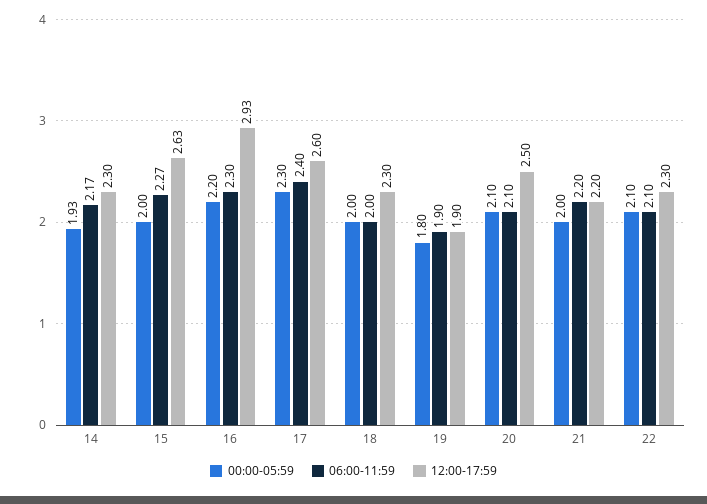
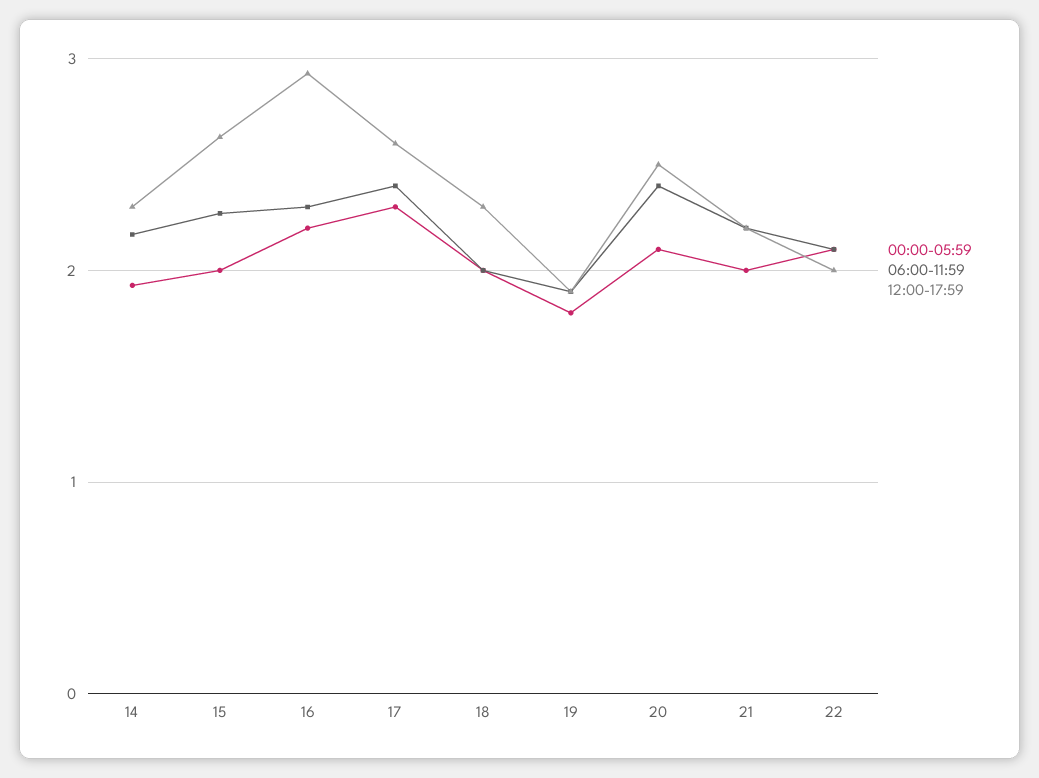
  {
    "00:00-05:59": {
      "14": 1.93,
      "15": 2,
      "16": 2.2,
      "17": 2.3,
      "18": 2,
      "19": 1.8,
      "20": 2.1,
      "21": 2,
      "22": 2.1
    },
    "06:00-11:59": {
      "14": 2.17,
      "15": 2.27,
      "16": 2.3,
      "17": 2.4,
      "18": 2,
      "19": 1.9,
-     "20": 2.1,
+     "20": 2.4,
      "21": 2.2,
      "22": 2.1
    },
    "12:00-17:59": {
      "14": 2.3,
      "15": 2.63,
      "16": 2.93,
      "17": 2.6,
      "18": 2.3,
      "19": 1.9,
      "20": 2.5,
      "21": 2.2,
-     "22": 2.3
+     "22": 2
    }
  }

